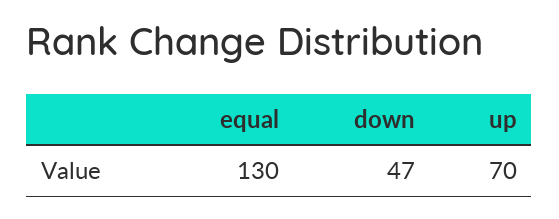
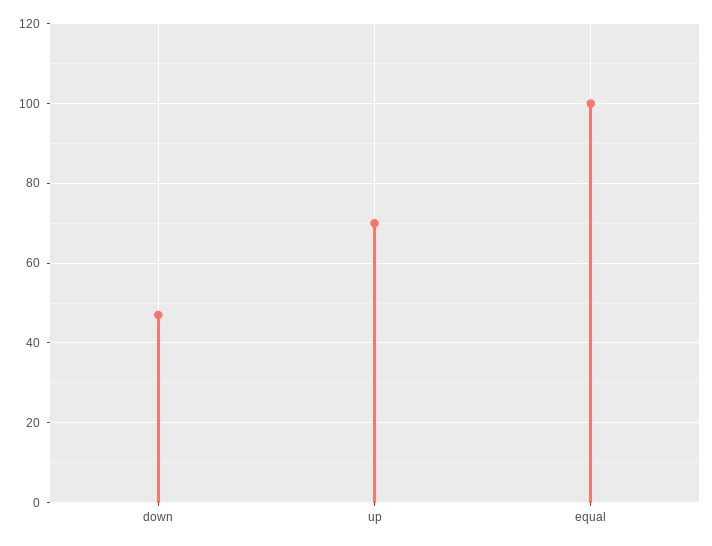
  {
-   "equal": 130,
+   "equal": 100,
    "down": 47,
    "up": 70
  }

